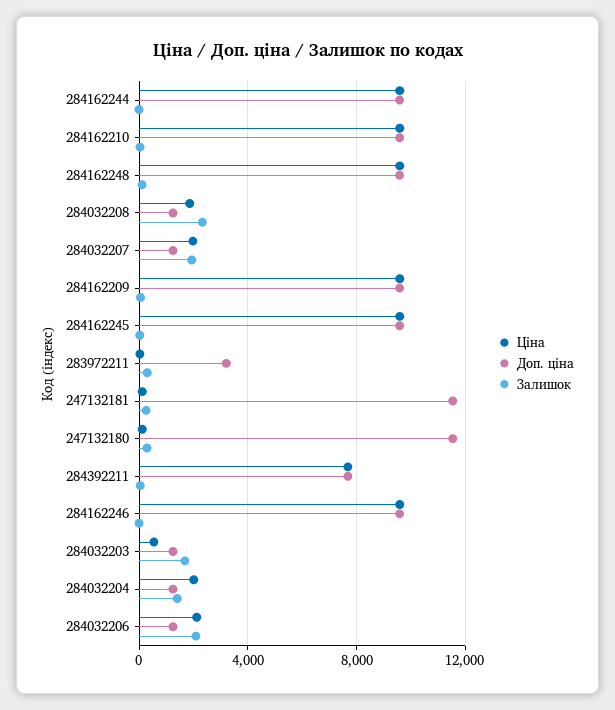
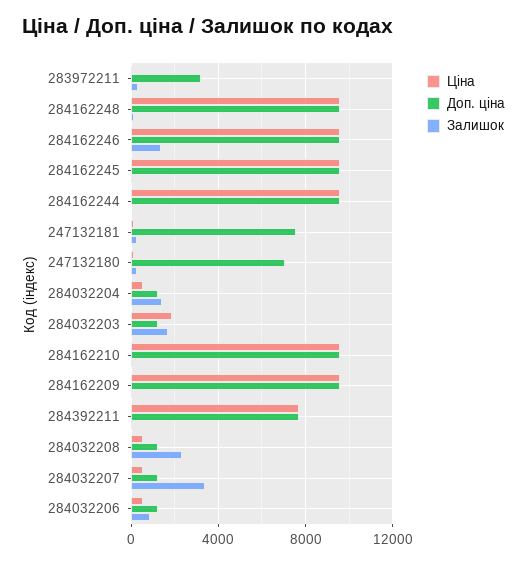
  {
    "Ціна": {
      "284162244": 9500,
      "284162210": 9500,
      "284162248": 9500,
-     "284032208": 2000,
+     "284032208": 500,
-     "284032207": 2000,
+     "284032207": 500,
      "284162209": 9500,
      "284162245": 9500,
      "283972211": 0,
      "247132181": 0,
      "247132180": 0,
      "284392211": 7500,
      "284162246": 9500,
-     "284032203": 500,
+     "284032203": 2000,
-     "284032204": 2000,
+     "284032204": 500,
-     "284032206": 2000
+     "284032206": 500
    },
    "Доп. ціна": {
      "284162244": 9500,
      "284162210": 9500,
      "284162248": 9500,
      "284032208": 1000,
      "284032207": 1000,
      "284162209": 9500,
      "284162245": 9500,
      "283972211": 3000,
-     "247132181": 11500,
+     "247132181": 7500,
-     "247132180": 11500,
+     "247132180": 7000,
      "284392211": 7500,
      "284162246": 9500,
      "284032203": 1000,
      "284032204": 1000,
      "284032206": 1000
    },
    "Залишок": {
      "284162244": 0,
      "284162210": 0,
      "284162248": 0,
      "284032208": 2500,
-     "284032207": 2000,
+     "284032207": 3500,
      "284162209": 0,
      "284162245": 0,
      "283972211": 500,
      "247132181": 500,
      "247132180": 500,
      "284392211": 0,
-     "284162246": 0,
+     "284162246": 1500,
      "284032203": 1500,
      "284032204": 1500,
-     "284032206": 2000
+     "284032206": 1000
    }
  }

